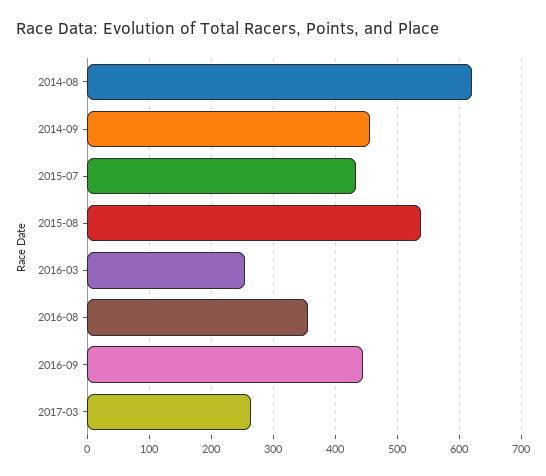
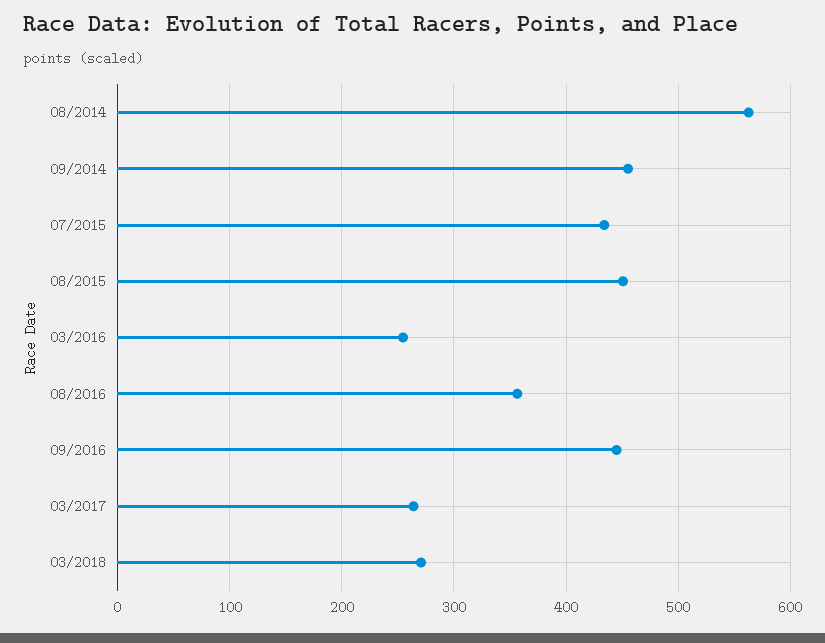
  {
-   "2014-08": 620,
+   "2014-08": 560,
    "2014-09": 460,
    "2015-07": 430,
-   "2015-08": 540,
+   "2015-08": 450,
    "2016-03": 250,
    "2016-08": 360,
    "2016-09": 440,
-   "2017-03": 260
+   "2017-03": 260,
+   "03/2018": 270
  }

